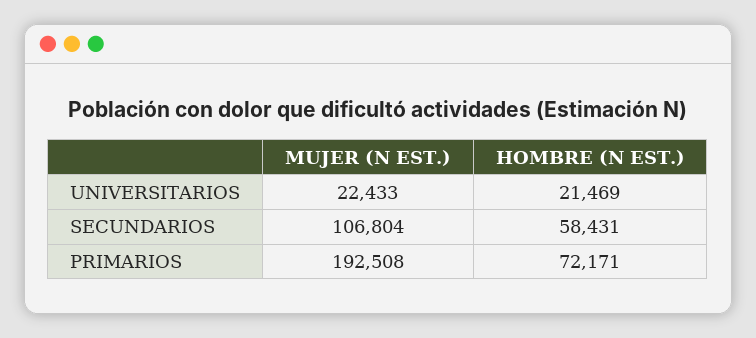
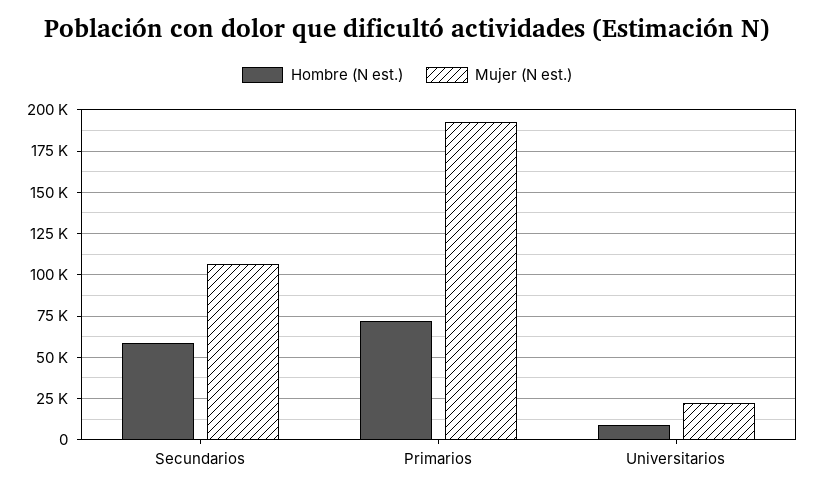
  {
    "MUJER (N EST.)": {
      "UNIVERSITARIOS": 22433,
      "SECUNDARIOS": 106804,
      "PRIMARIOS": 192508
    },
    "HOMBRE (N EST.)": {
-     "UNIVERSITARIOS": 21469,
+     "UNIVERSITARIOS": 10000,
      "SECUNDARIOS": 58431,
      "PRIMARIOS": 72171
    }
  }

